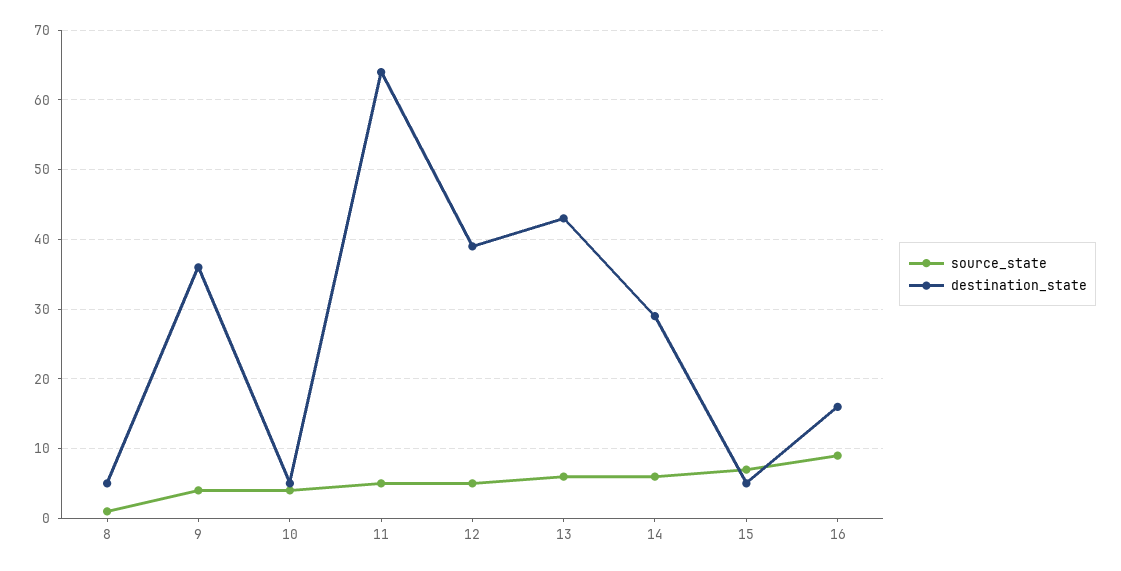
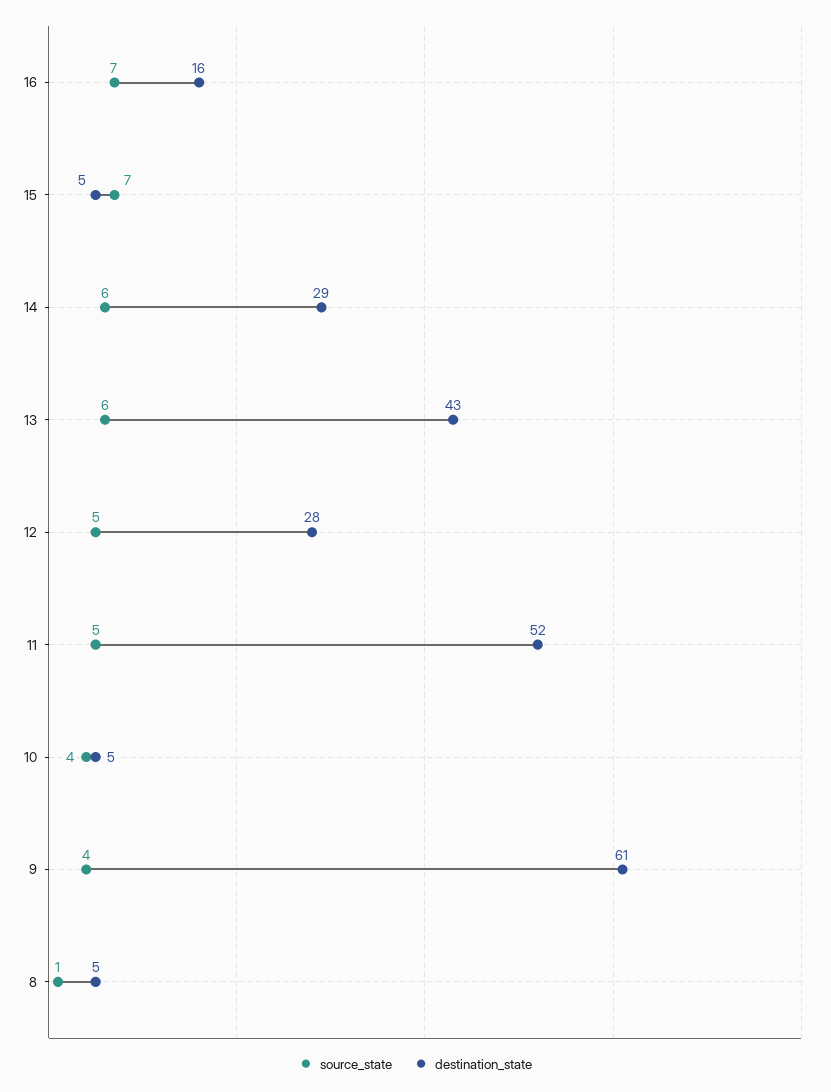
  {
    "source_state": {
      "8": 1,
      "9": 4,
      "10": 4,
      "11": 5,
      "12": 5,
      "13": 6,
      "14": 6,
      "15": 7,
-     "16": 9
+     "16": 7
    },
    "destination_state": {
      "8": 5,
-     "9": 36,
+     "9": 61,
      "10": 5,
-     "11": 64,
+     "11": 52,
-     "12": 39,
+     "12": 28,
      "13": 43,
      "14": 29,
      "15": 5,
      "16": 16
    }
  }

